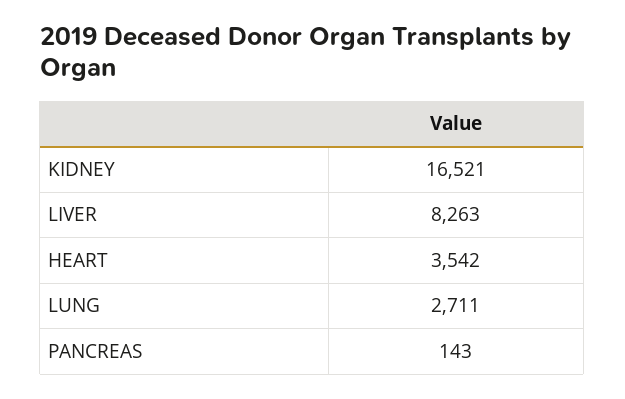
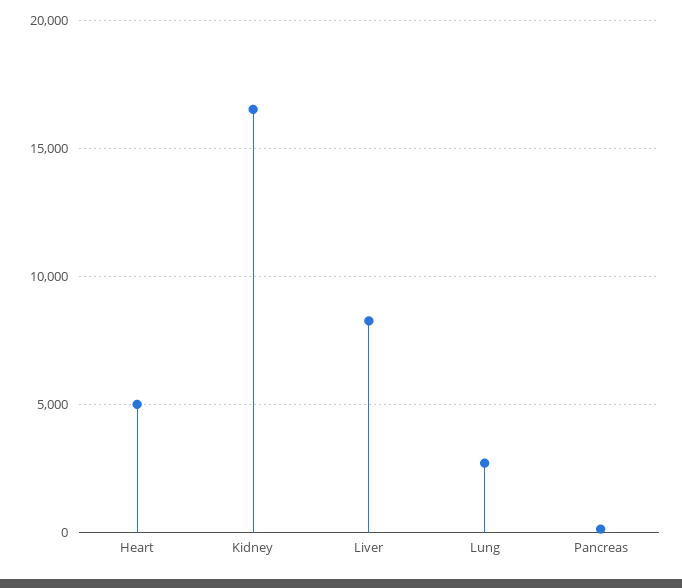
  {
    "KIDNEY": 16521,
    "LIVER": 8263,
-   "HEART": 3542,
+   "HEART": 5000,
    "LUNG": 2711,
    "PANCREAS": 143
  }

